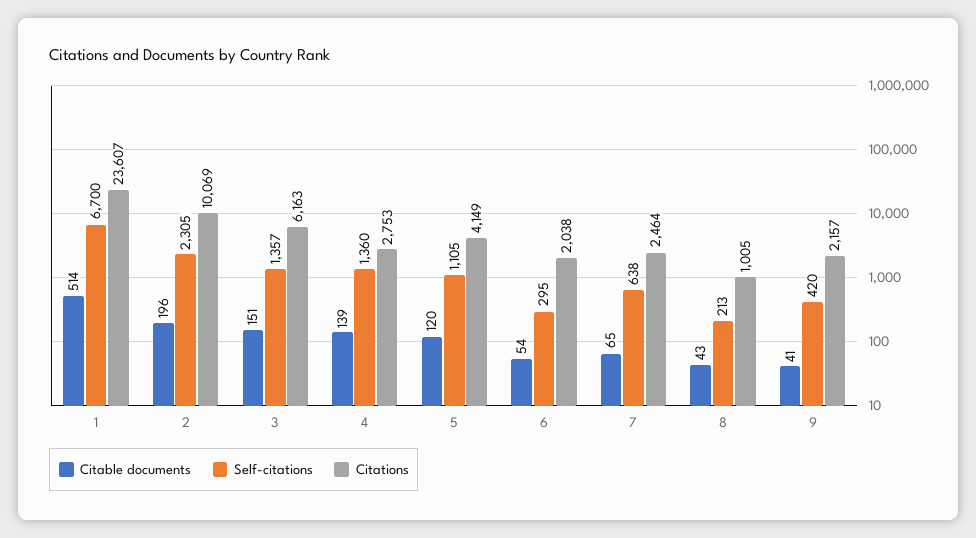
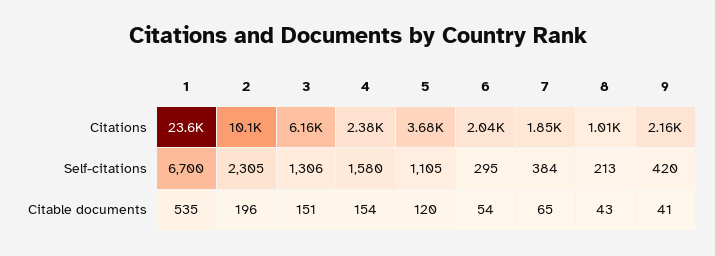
  {
    "Citable documents": {
-     "1": 514,
+     "1": 535,
      "2": 196,
      "3": 151,
-     "4": 139,
+     "4": 154,
      "5": 120,
      "6": 54,
      "7": 65,
      "8": 43,
      "9": 41
    },
    "Self-citations": {
      "1": 6700,
      "2": 2305,
-     "3": 1357,
+     "3": 1306,
-     "4": 1360,
+     "4": 1580,
      "5": 1105,
      "6": 295,
-     "7": 638,
+     "7": 384,
      "8": 213,
      "9": 420
    },
    "Citations": {
      "1": 23607,
      "2": 10069,
      "3": 6163,
-     "4": 2753,
+     "4": 2380,
-     "5": 4149,
+     "5": 3680,
      "6": 2038,
-     "7": 2464,
+     "7": 1850,
      "8": 1005,
      "9": 2157
    }
  }

